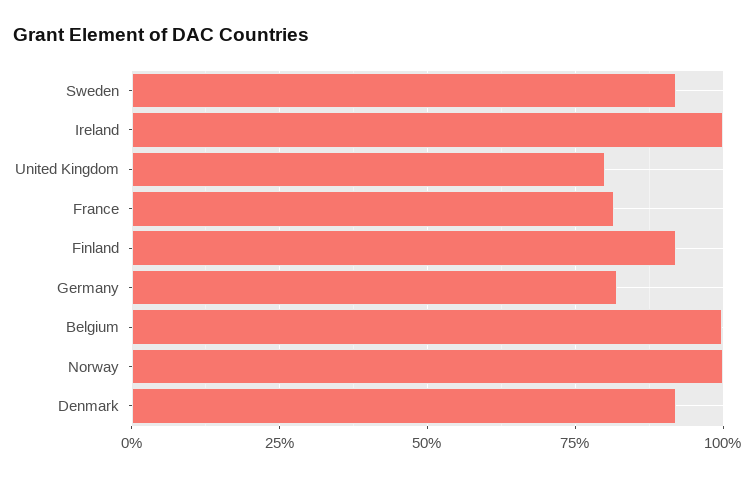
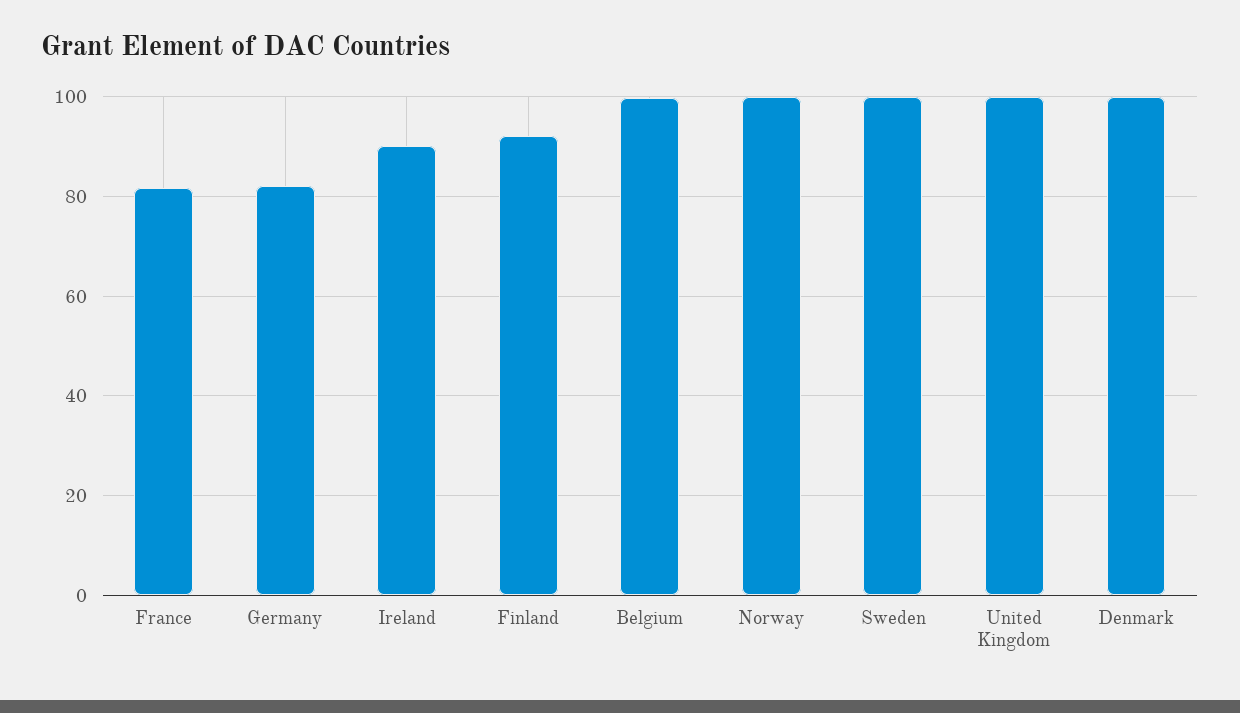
  {
-   "Sweden": 92.5,
+   "Sweden": 100,
-   "Ireland": 100,
+   "Ireland": 90,
-   "United Kingdom": 80,
+   "United Kingdom": 100,
    "France": 82,
    "Finland": 92,
    "Germany": 82,
    "Belgium": 100,
    "Norway": 100,
-   "Denmark": 92.5
+   "Denmark": 100
  }

